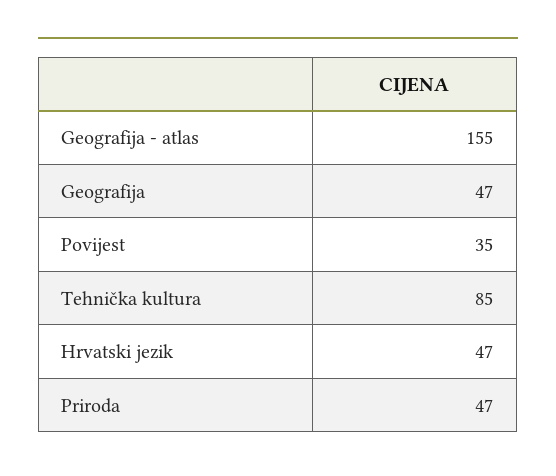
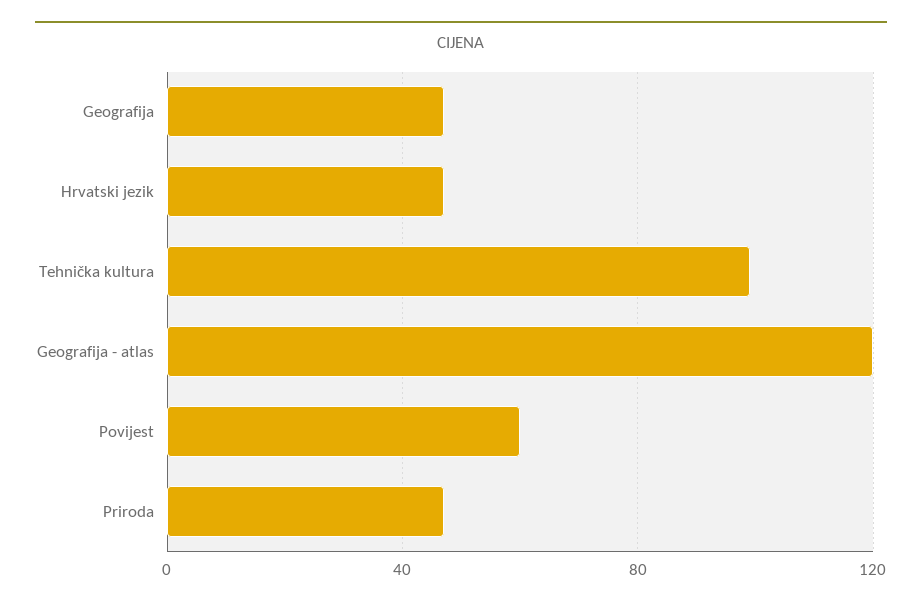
  {
-   "Geografija - atlas": 155,
+   "Geografija - atlas": 120,
    "Geografija": 47,
-   "Povijest": 35,
+   "Povijest": 60,
-   "Tehnička kultura": 85,
+   "Tehnička kultura": 100,
    "Hrvatski jezik": 47,
    "Priroda": 47
  }

